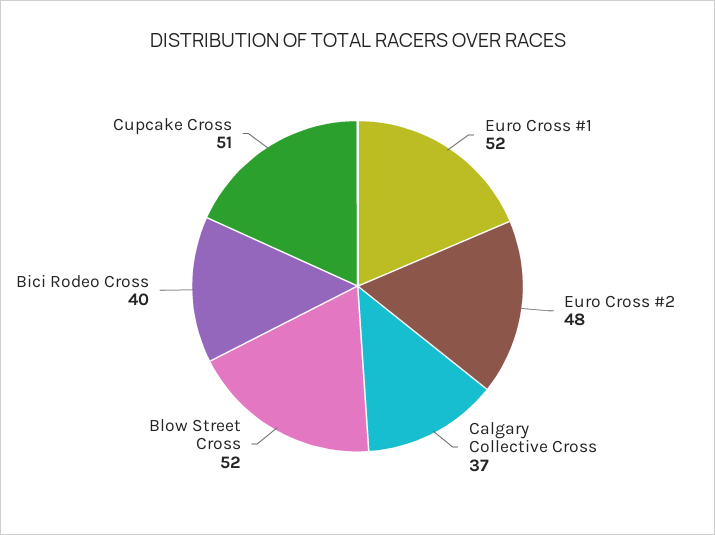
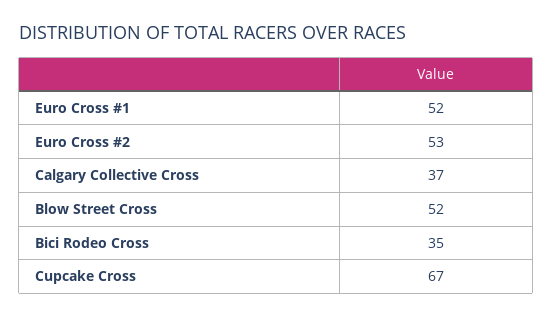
  {
    "Euro Cross #1": 52,
-   "Euro Cross #2": 48,
+   "Euro Cross #2": 53,
    "Calgary Collective Cross": 37,
    "Blow Street Cross": 52,
-   "Bici Rodeo Cross": 40,
+   "Bici Rodeo Cross": 35,
-   "Cupcake Cross": 51
+   "Cupcake Cross": 67
  }

